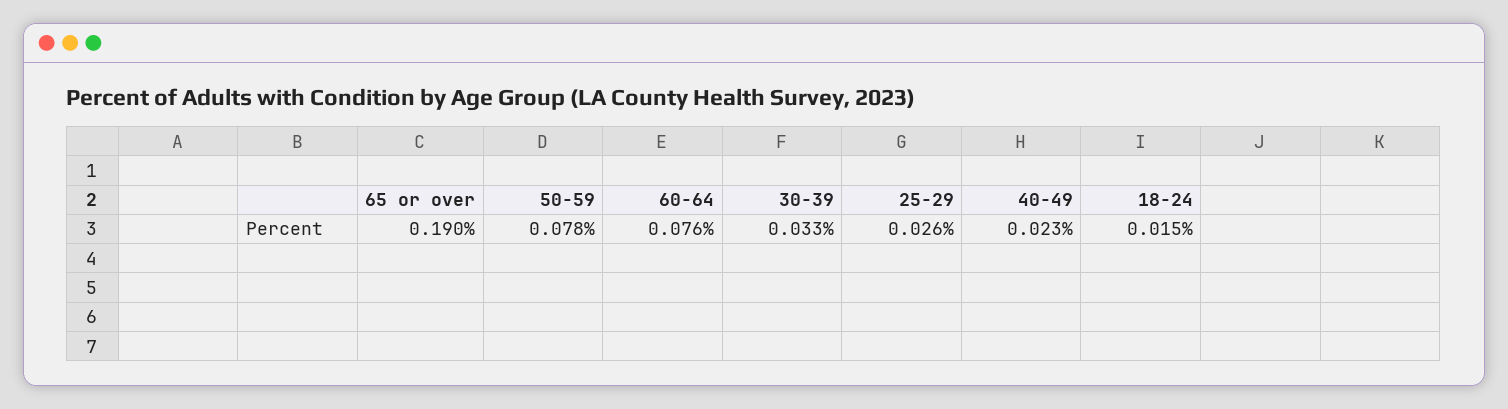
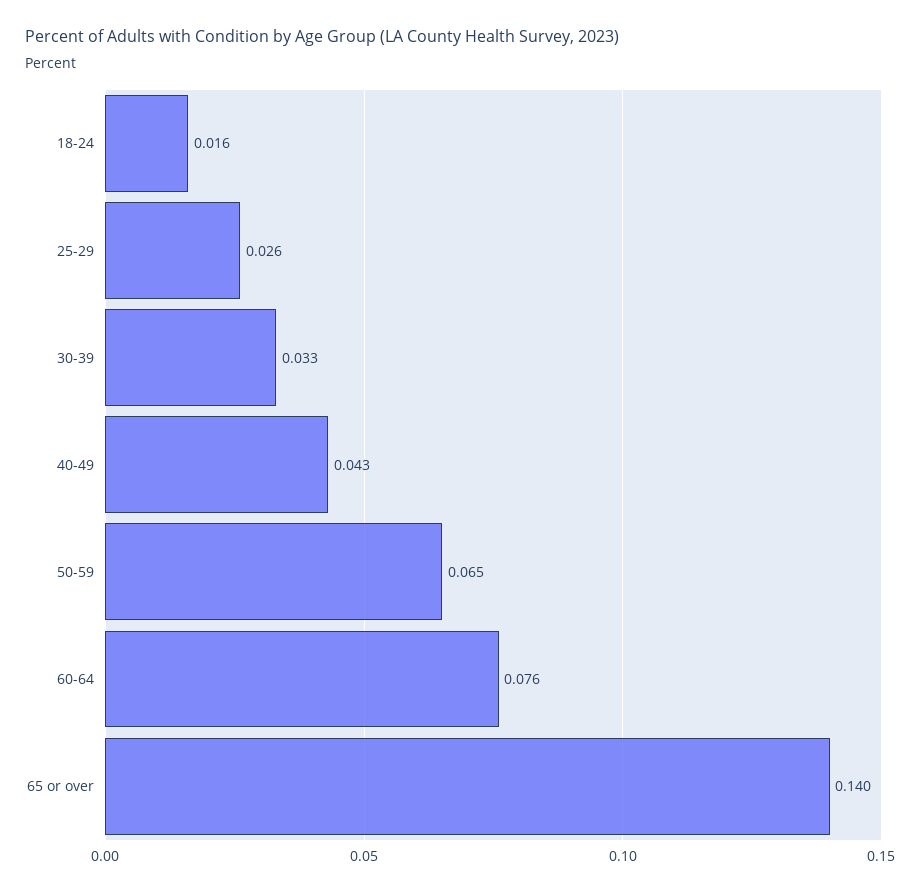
  {
-   "65 or over": 0.19,
+   "65 or over": 0.14,
-   "50-59": 0.078,
+   "50-59": 0.065,
    "60-64": 0.076,
    "30-39": 0.033,
    "25-29": 0.026,
-   "40-49": 0.023,
+   "40-49": 0.043,
-   "18-24": 0.015
+   "18-24": 0.016
  }

